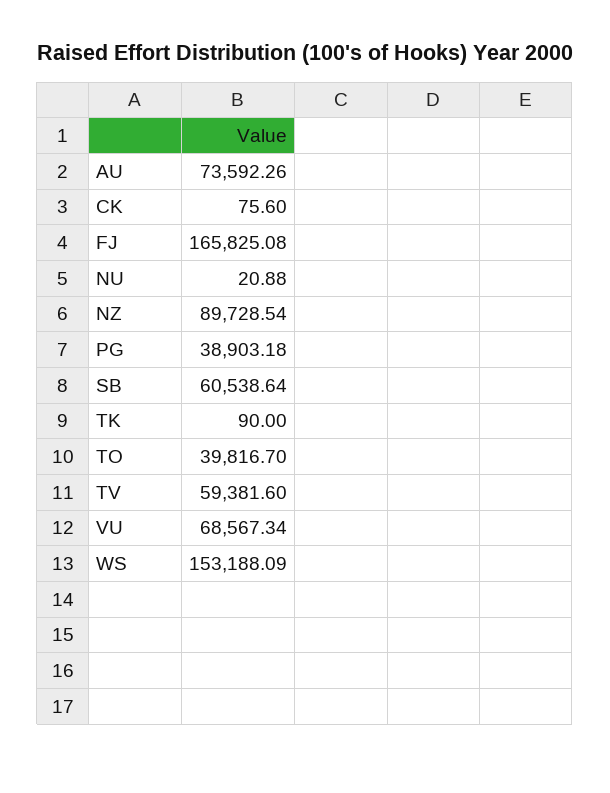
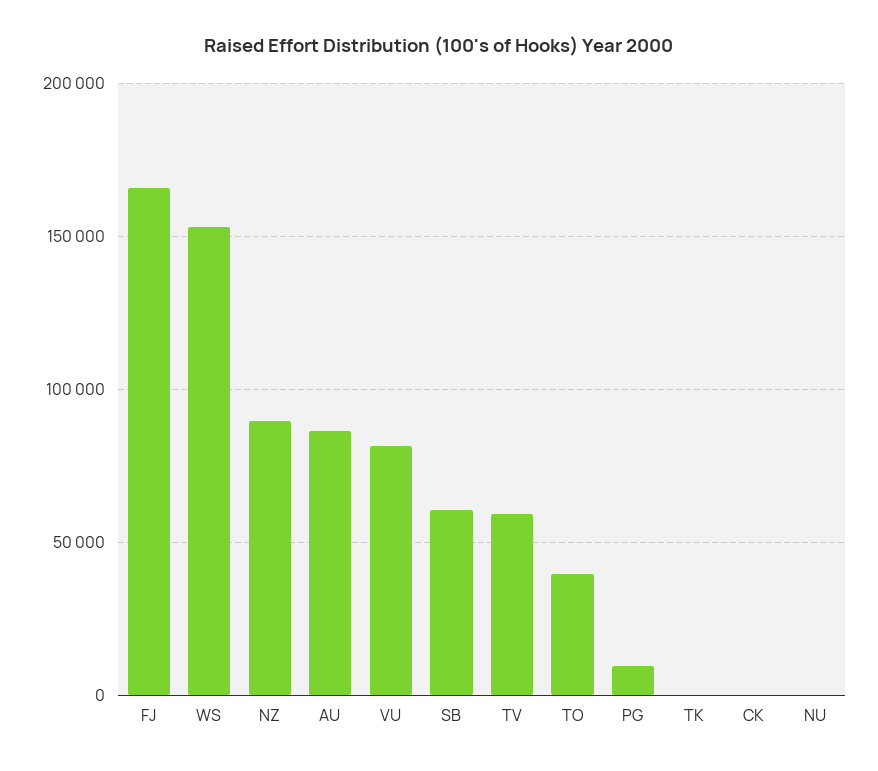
  {
-   "AU": 73592.26,
+   "AU": 85000,
    "CK": 75.6,
    "FJ": 165825.08,
    "NU": 20.88,
    "NZ": 89728.54,
-   "PG": 38903.18,
+   "PG": 10000,
    "SB": 60538.64,
    "TK": 90,
    "TO": 39816.7,
    "TV": 59381.6,
-   "VU": 68567.34,
+   "VU": 80000,
    "WS": 153188.09
  }

